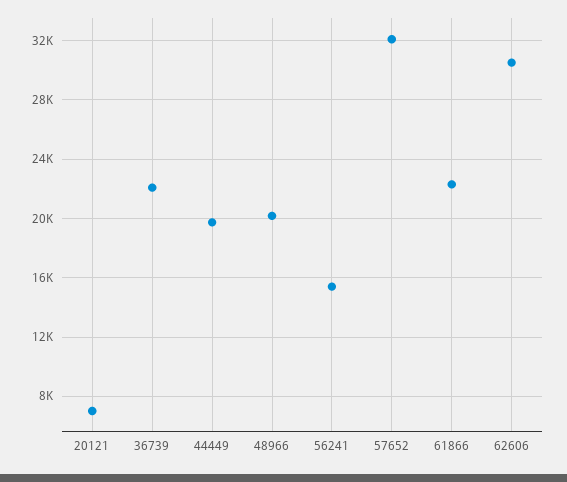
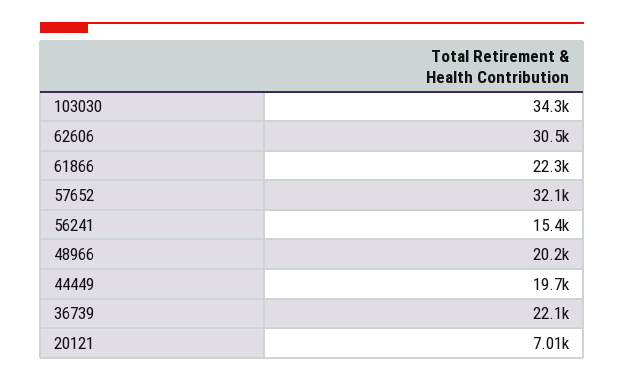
  {
    "20121": 7010,
    "36739": 22100,
    "44449": 19700,
    "48966": 20200,
    "56241": 15400,
    "57652": 32100,
    "61866": 22300,
-   "62606": 30500
+   "62606": 30500,
+   "103030": 34300
  }

